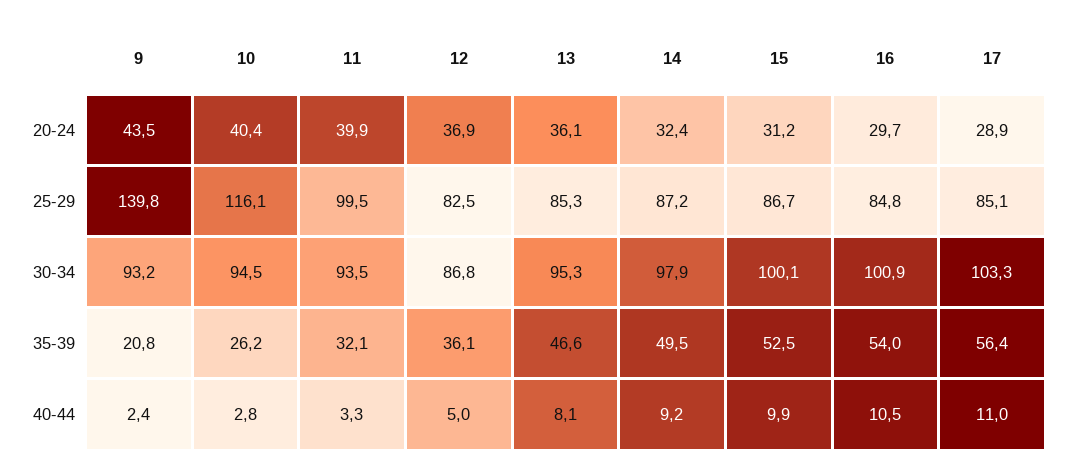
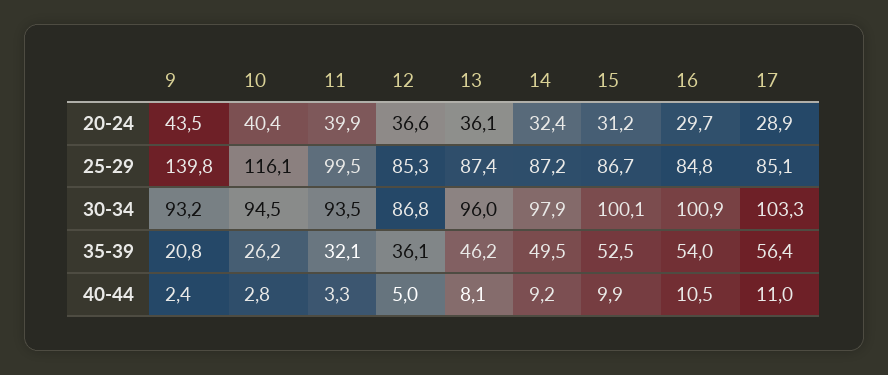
  {
    "9": {
      "20-24": 43.5,
      "25-29": 139.8,
      "30-34": 93.2,
      "35-39": 20.8,
      "40-44": 2.4
    },
    "10": {
      "20-24": 40.4,
      "25-29": 116.1,
      "30-34": 94.5,
      "35-39": 26.2,
      "40-44": 2.8
    },
    "11": {
      "20-24": 39.9,
      "25-29": 99.5,
      "30-34": 93.5,
      "35-39": 32.1,
      "40-44": 3.3
    },
    "12": {
-     "20-24": 36.9,
+     "20-24": 36.6,
-     "25-29": 82.5,
+     "25-29": 85.3,
      "30-34": 86.8,
      "35-39": 36.1,
      "40-44": 5
    },
    "13": {
      "20-24": 36.1,
-     "25-29": 85.3,
+     "25-29": 87.4,
-     "30-34": 95.3,
+     "30-34": 96,
-     "35-39": 46.6,
+     "35-39": 46.2,
      "40-44": 8.1
    },
    "14": {
      "20-24": 32.4,
      "25-29": 87.2,
      "30-34": 97.9,
      "35-39": 49.5,
      "40-44": 9.2
    },
    "15": {
      "20-24": 31.2,
      "25-29": 86.7,
      "30-34": 100.1,
      "35-39": 52.5,
      "40-44": 9.9
    },
    "16": {
      "20-24": 29.7,
      "25-29": 84.8,
      "30-34": 100.9,
      "35-39": 54,
      "40-44": 10.5
    },
    "17": {
      "20-24": 28.9,
      "25-29": 85.1,
      "30-34": 103.3,
      "35-39": 56.4,
      "40-44": 11
    }
  }

